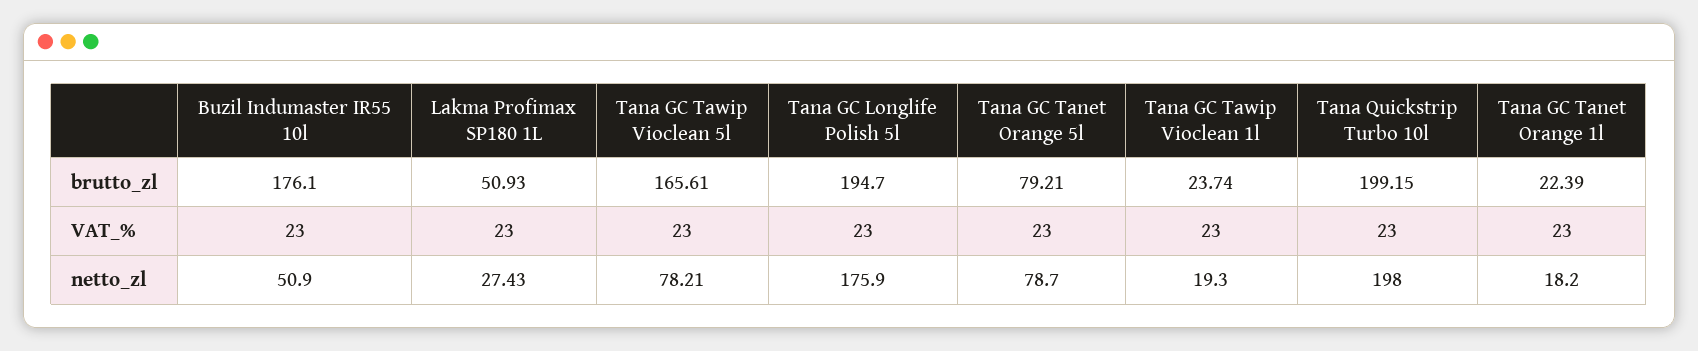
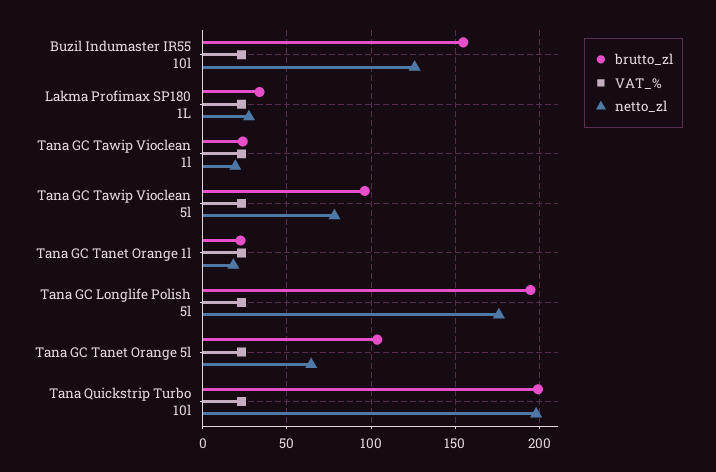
  {
    "brutto_zl": {
-     "Buzil Indumaster IR55 10l": 176.1,
+     "Buzil Indumaster IR55 10l": 155,
-     "Lakma Profimax SP180 1L": 50.93,
+     "Lakma Profimax SP180 1L": 35,
-     "Tana GC Tawip Vioclean 5l": 165.61,
+     "Tana GC Tawip Vioclean 5l": 95,
      "Tana GC Longlife Polish 5l": 194.7,
-     "Tana GC Tanet Orange 5l": 79.21,
+     "Tana GC Tanet Orange 5l": 105,
      "Tana GC Tawip Vioclean 1l": 23.74,
      "Tana Quickstrip Turbo 10l": 199.15,
      "Tana GC Tanet Orange 1l": 22.39
    },
    "VAT_%": {
      "Buzil Indumaster IR55 10l": 23,
      "Lakma Profimax SP180 1L": 23,
      "Tana GC Tawip Vioclean 5l": 23,
      "Tana GC Longlife Polish 5l": 23,
      "Tana GC Tanet Orange 5l": 23,
      "Tana GC Tawip Vioclean 1l": 23,
      "Tana Quickstrip Turbo 10l": 23,
      "Tana GC Tanet Orange 1l": 23
    },
    "netto_zl": {
-     "Buzil Indumaster IR55 10l": 50.9,
+     "Buzil Indumaster IR55 10l": 125,
      "Lakma Profimax SP180 1L": 27.43,
      "Tana GC Tawip Vioclean 5l": 78.21,
      "Tana GC Longlife Polish 5l": 175.9,
-     "Tana GC Tanet Orange 5l": 78.7,
+     "Tana GC Tanet Orange 5l": 65,
      "Tana GC Tawip Vioclean 1l": 19.3,
      "Tana Quickstrip Turbo 10l": 198,
      "Tana GC Tanet Orange 1l": 18.2
    }
  }

